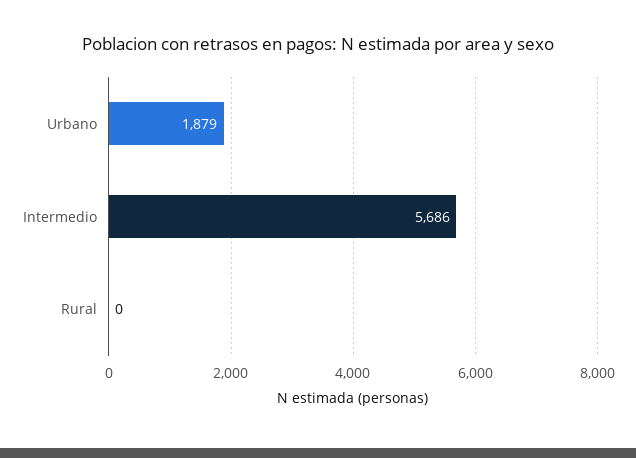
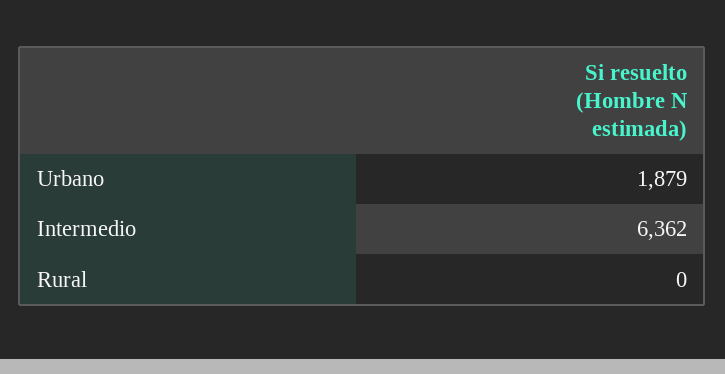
  {
    "Urbano": 1879,
-   "Intermedio": 5686,
+   "Intermedio": 6362,
    "Rural": 0
  }

